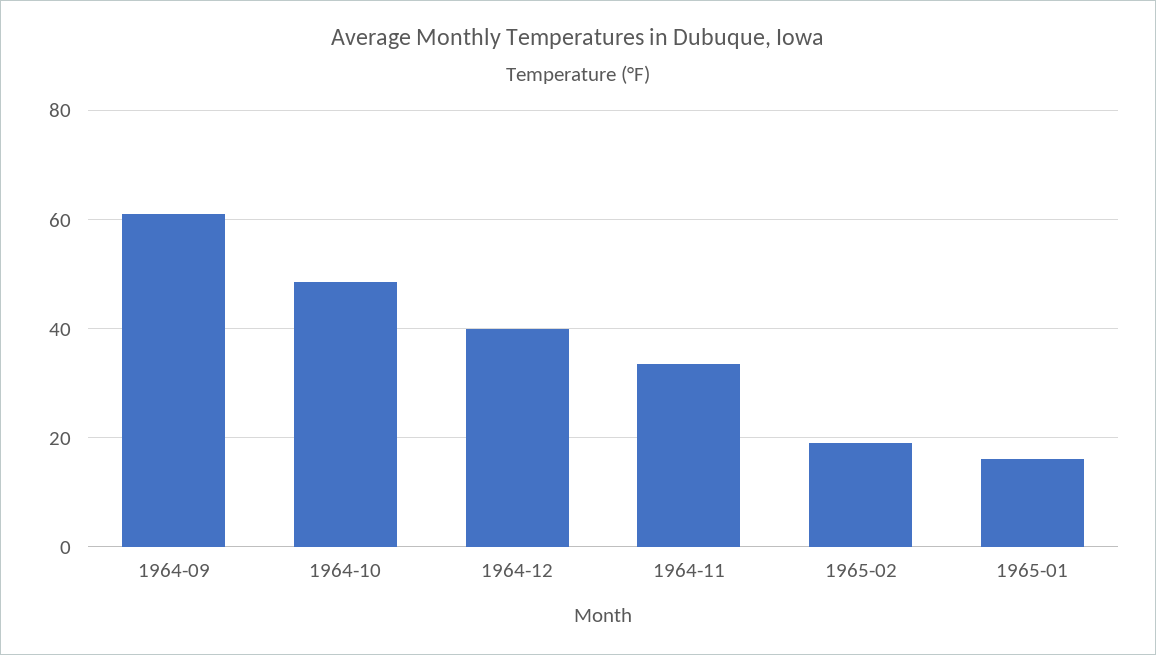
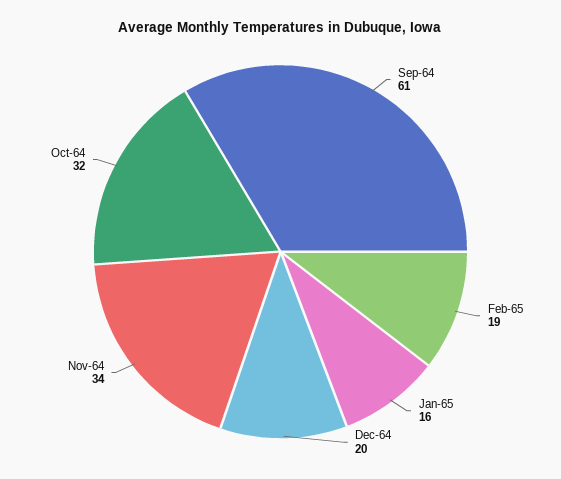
  {
    "1964-09": 61,
-   "1964-10": 48,
+   "1964-10": 32,
-   "1964-12": 40,
+   "1964-12": 20,
    "1964-11": 34,
    "1965-02": 19,
    "1965-01": 16
  }

